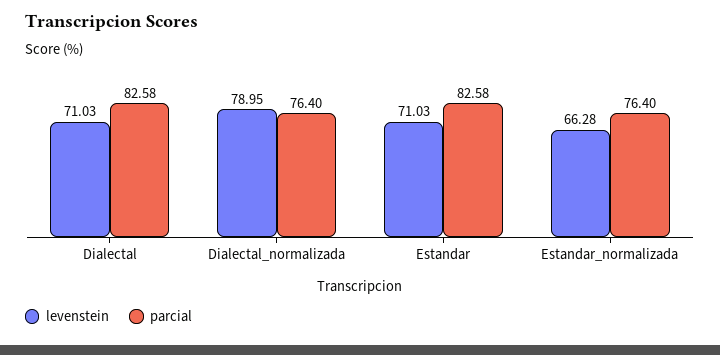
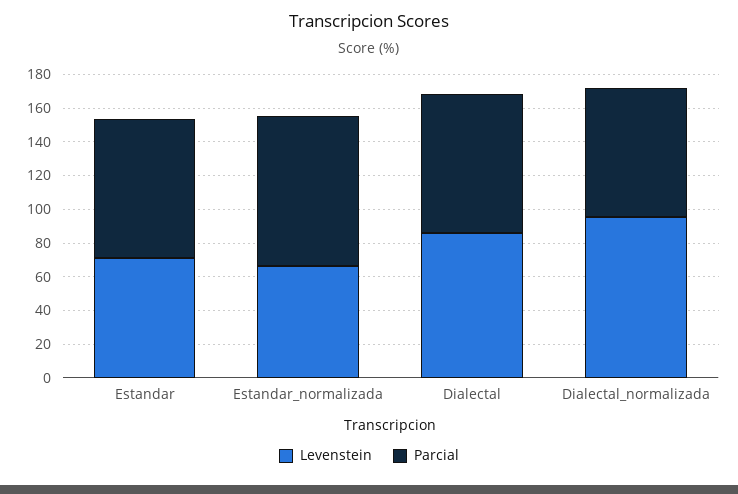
  {
    "levenstein": {
-     "Dialectal": 71.03,
+     "Dialectal": 85,
-     "Dialectal_normalizada": 78.95,
+     "Dialectal_normalizada": 95,
      "Estandar": 71.03,
      "Estandar_normalizada": 66.28
    },
    "parcial": {
      "Dialectal": 82.58,
      "Dialectal_normalizada": 76.4,
      "Estandar": 82.58,
-     "Estandar_normalizada": 76.4
+     "Estandar_normalizada": 90
    }
  }

